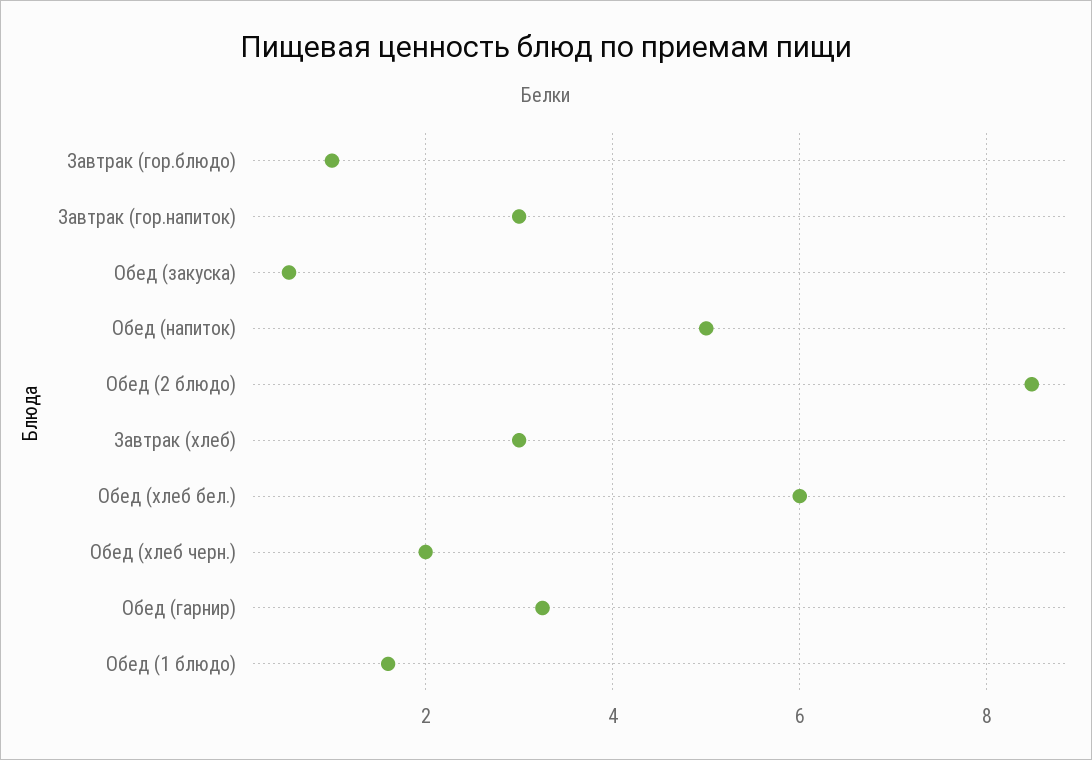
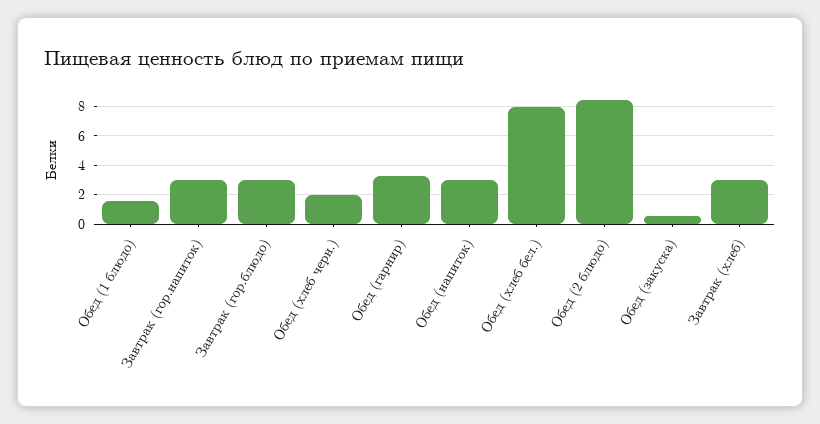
  {
-   "Завтрак (гор.блюдо)": 1,
+   "Завтрак (гор.блюдо)": 3,
    "Завтрак (гор.напиток)": 3,
    "Обед (закуска)": 0.6,
-   "Обед (напиток)": 5,
+   "Обед (напиток)": 3,
    "Обед (2 блюдо)": 8.4,
    "Завтрак (хлеб)": 3,
-   "Обед (хлеб бел.)": 6,
+   "Обед (хлеб бел.)": 8,
    "Обед (хлеб черн.)": 2,
    "Обед (гарнир)": 3.2,
    "Обед (1 блюдо)": 1.6
  }

